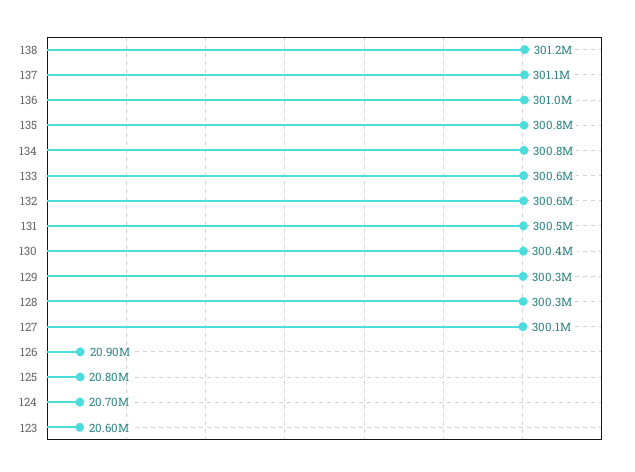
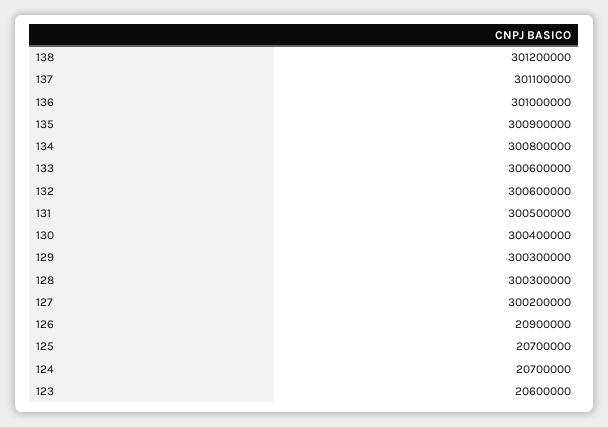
  {
    "138": 301200000,
    "137": 301100000,
    "136": 301000000,
-   "135": 300800000,
+   "135": 300900000,
    "134": 300800000,
    "133": 300600000,
    "132": 300600000,
    "131": 300500000,
    "130": 300400000,
    "129": 300300000,
    "128": 300300000,
-   "127": 300100000,
+   "127": 300200000,
    "126": 20900000,
-   "125": 20800000,
+   "125": 20700000,
    "124": 20700000,
    "123": 20600000
  }

